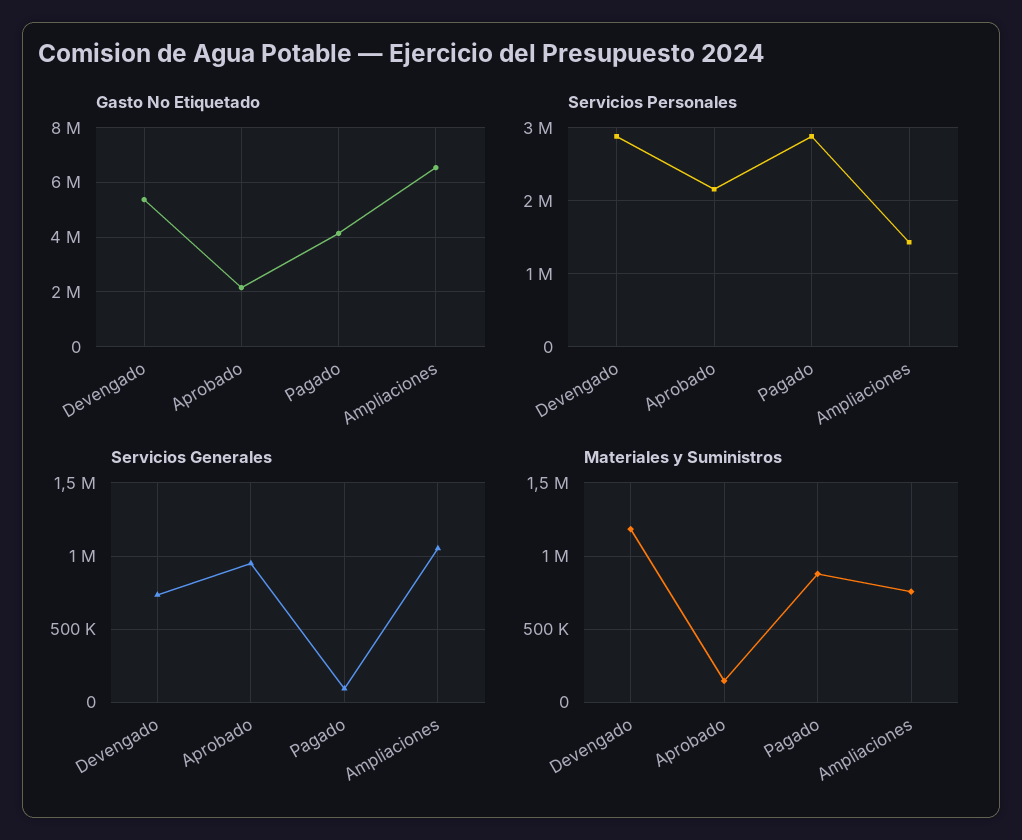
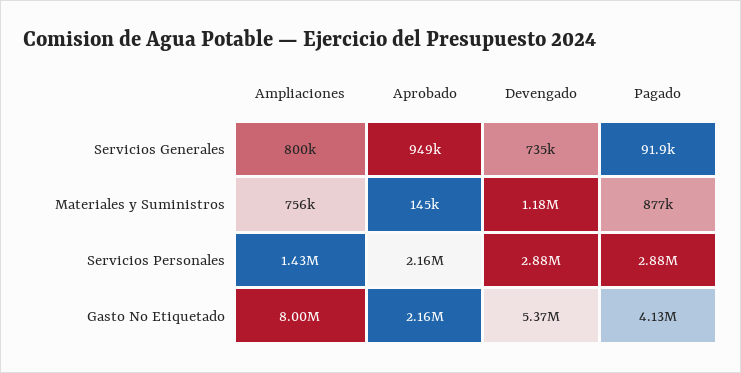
  {
    "Gasto No Etiquetado": {
      "Devengado": 5370000,
      "Aprobado": 2160000,
      "Pagado": 4130000,
-     "Ampliaciones": 6500000
+     "Ampliaciones": 8000000
    },
    "Servicios Personales": {
      "Devengado": 2880000,
      "Aprobado": 2160000,
      "Pagado": 2880000,
      "Ampliaciones": 1430000
    },
    "Servicios Generales": {
      "Devengado": 735000,
      "Aprobado": 949000,
      "Pagado": 91900,
-     "Ampliaciones": 1050000
+     "Ampliaciones": 800000
    },
    "Materiales y Suministros": {
      "Devengado": 1180000,
      "Aprobado": 145000,
      "Pagado": 877000,
      "Ampliaciones": 756000
    }
  }

